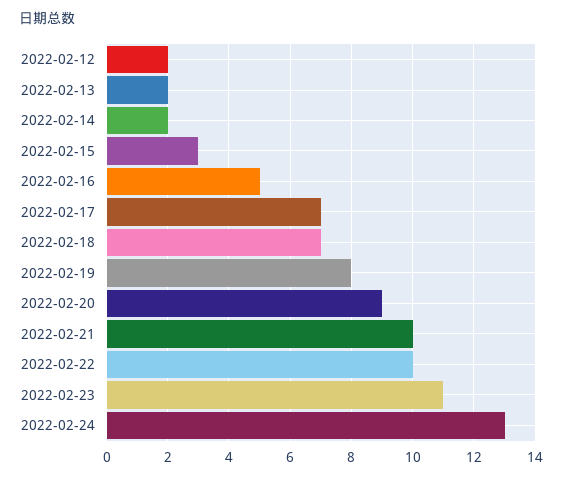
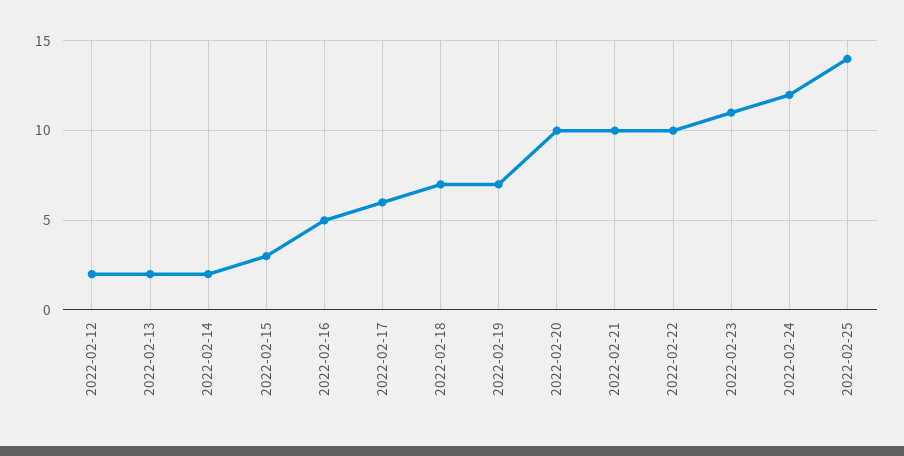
  {
    "2022-02-12": 2,
    "2022-02-13": 2,
    "2022-02-14": 2,
    "2022-02-15": 3,
    "2022-02-16": 5,
-   "2022-02-17": 7,
+   "2022-02-17": 6,
    "2022-02-18": 7,
-   "2022-02-19": 8,
+   "2022-02-19": 7,
-   "2022-02-20": 9,
+   "2022-02-20": 10,
    "2022-02-21": 10,
    "2022-02-22": 10,
    "2022-02-23": 11,
-   "2022-02-24": 13
+   "2022-02-24": 12,
+   "2022-02-25": 14
  }

